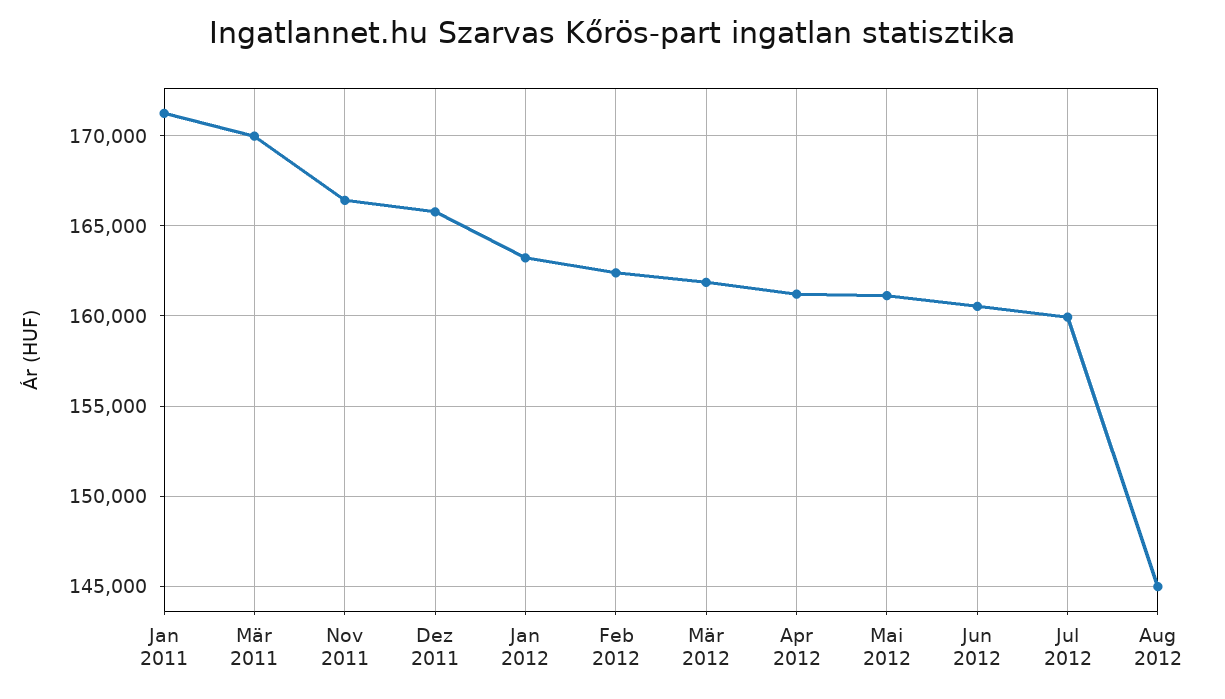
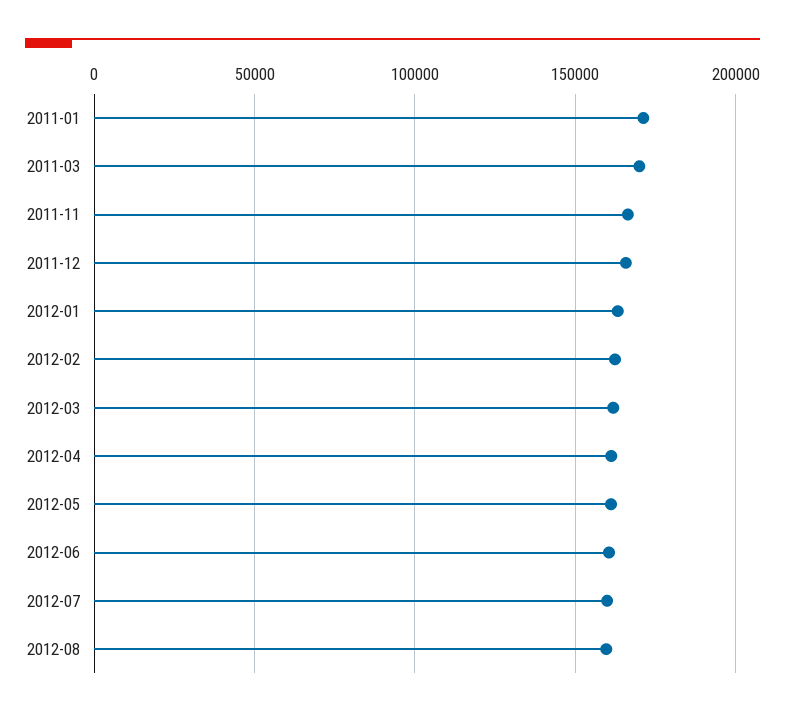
  {
    "Jan 2011": 171000,
    "Mär 2011": 170000,
    "Nov 2011": 166500,
    "Dez 2011": 166000,
    "Jan 2012": 163000,
    "Feb 2012": 162500,
    "Mär 2012": 162000,
    "Apr 2012": 161000,
    "Mai 2012": 161000,
    "Jun 2012": 160500,
    "Jul 2012": 160000,
-   "Aug 2012": 145000
+   "Aug 2012": 160000
  }

